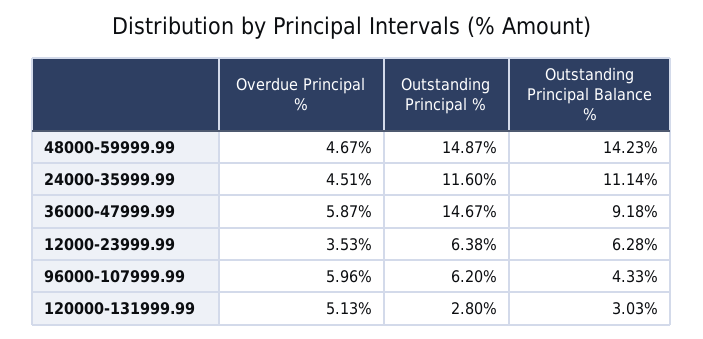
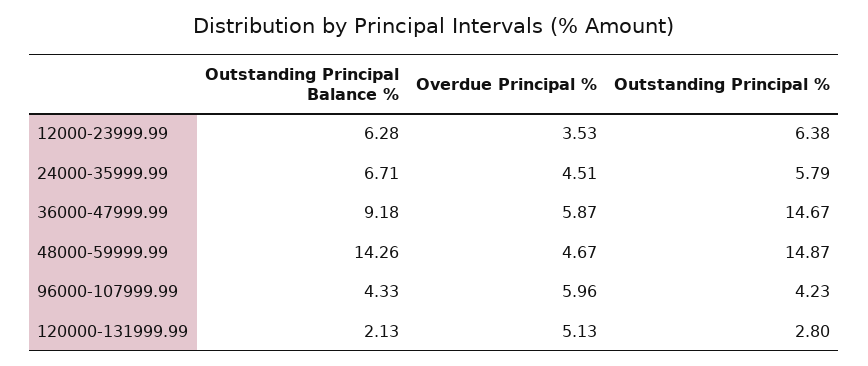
  {
    "Overdue Principal %": {
      "48000-59999.99": 4.67,
      "24000-35999.99": 4.51,
      "36000-47999.99": 5.87,
      "12000-23999.99": 3.53,
      "96000-107999.99": 5.96,
      "120000-131999.99": 5.13
    },
    "Outstanding Principal %": {
      "48000-59999.99": 14.87,
-     "24000-35999.99": 11.6,
+     "24000-35999.99": 5.79,
      "36000-47999.99": 14.67,
      "12000-23999.99": 6.38,
-     "96000-107999.99": 6.2,
+     "96000-107999.99": 4.23,
      "120000-131999.99": 2.8
    },
    "Outstanding Principal Balance %": {
-     "48000-59999.99": 14.23,
+     "48000-59999.99": 14.26,
-     "24000-35999.99": 11.14,
+     "24000-35999.99": 6.71,
      "36000-47999.99": 9.18,
      "12000-23999.99": 6.28,
      "96000-107999.99": 4.33,
-     "120000-131999.99": 3.03
+     "120000-131999.99": 2.13
    }
  }

